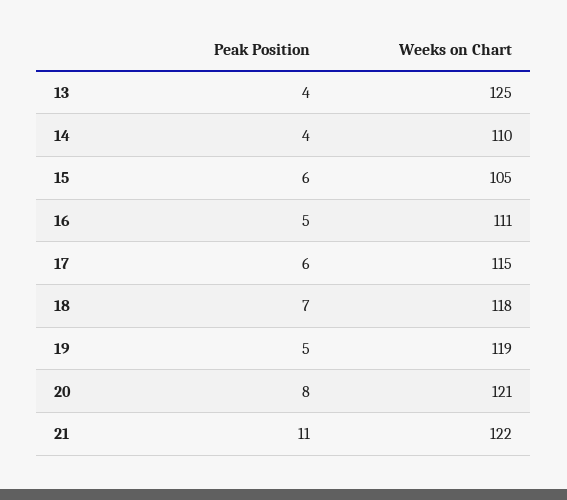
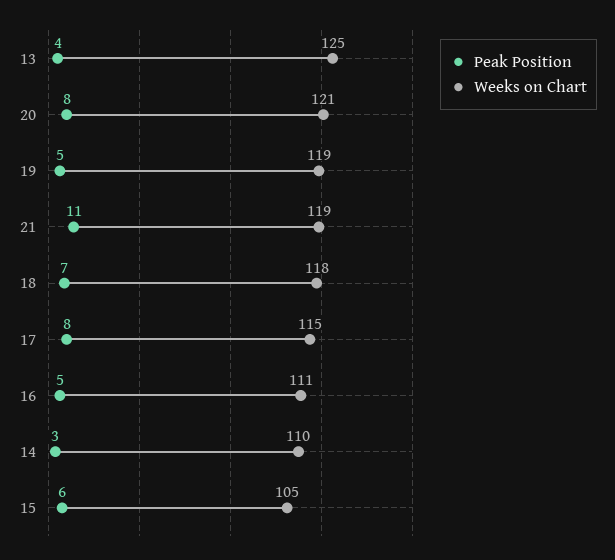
  {
    "Peak Position": {
      "13": 4,
-     "14": 4,
+     "14": 3,
      "15": 6,
      "16": 5,
-     "17": 6,
+     "17": 8,
      "18": 7,
      "19": 5,
      "20": 8,
      "21": 11
    },
    "Weeks on Chart": {
      "13": 125,
      "14": 110,
      "15": 105,
      "16": 111,
      "17": 115,
      "18": 118,
      "19": 119,
      "20": 121,
-     "21": 122
+     "21": 119
    }
  }

